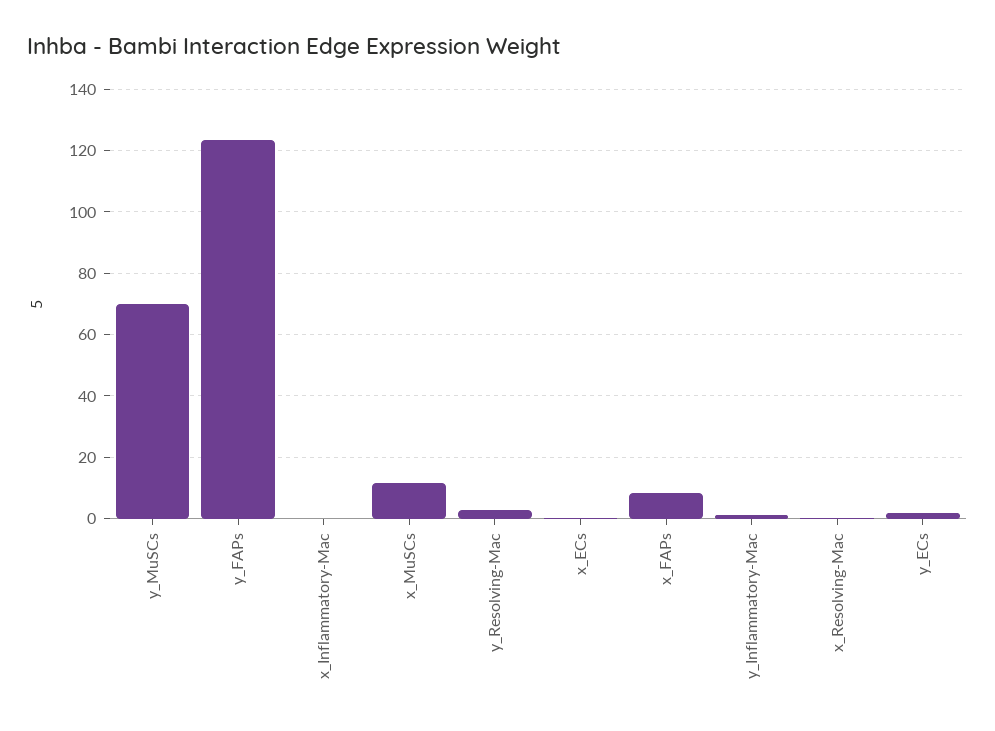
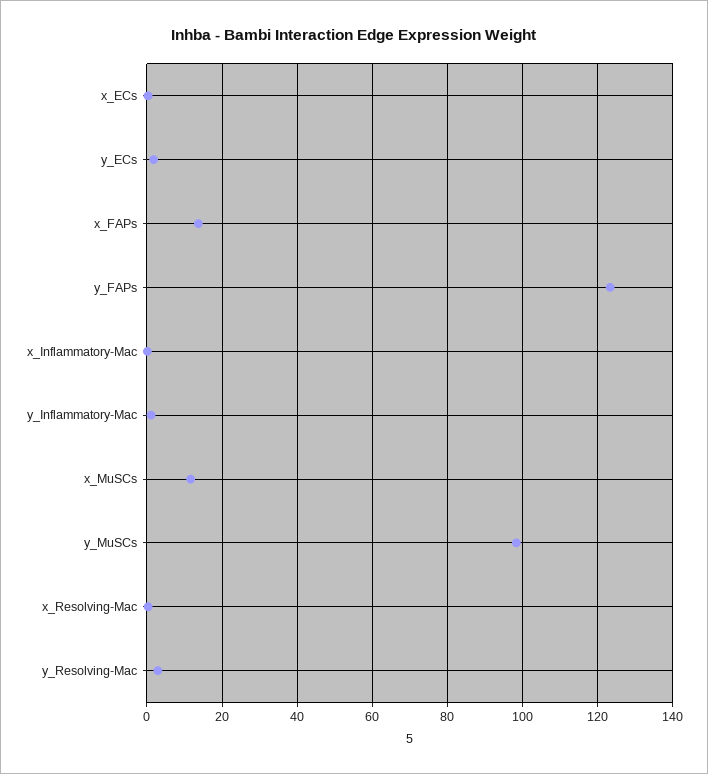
  {
-   "y_MuSCs": 70,
+   "y_MuSCs": 98,
    "y_FAPs": 124,
    "x_Inflammatory-Mac": 0,
    "x_MuSCs": 12,
    "y_Resolving-Mac": 2,
    "x_ECs": 0,
-   "x_FAPs": 8,
+   "x_FAPs": 14,
    "y_Inflammatory-Mac": 2,
    "x_Resolving-Mac": 0,
    "y_ECs": 2
  }

